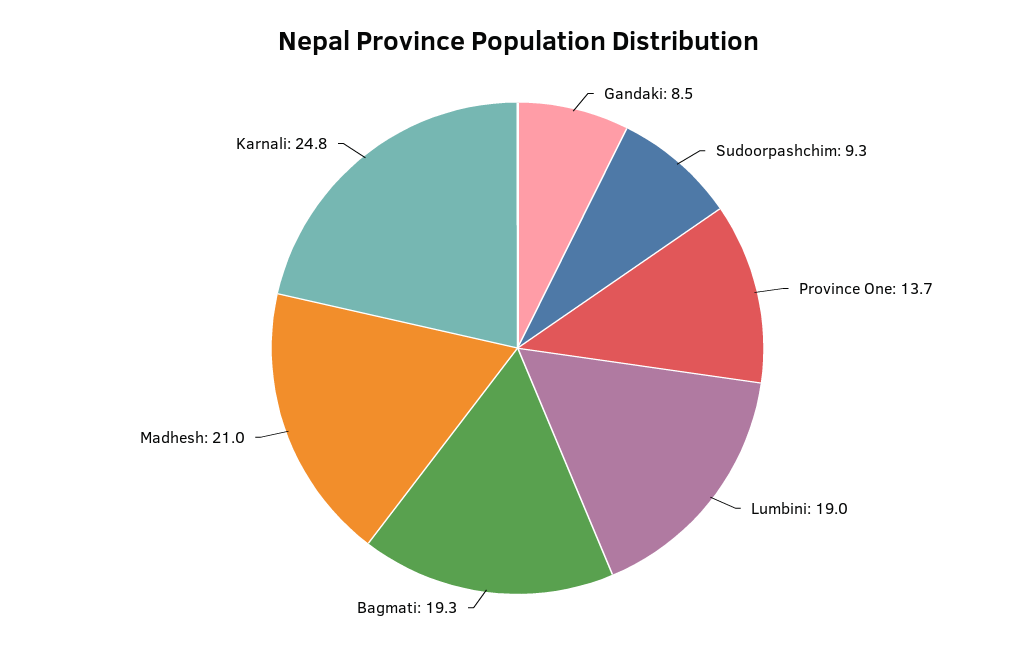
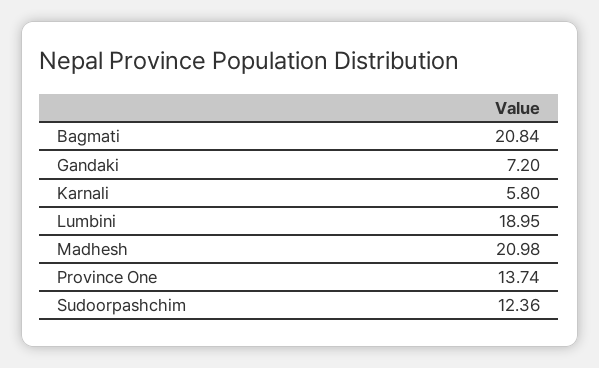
  {
-   "Gandaki": 8.5,
+   "Gandaki": 7.2,
-   "Sudoorpashchim": 9.3,
+   "Sudoorpashchim": 12.36,
    "Province One": 13.74,
    "Lumbini": 18.95,
-   "Bagmati": 19.3,
+   "Bagmati": 20.84,
    "Madhesh": 20.98,
-   "Karnali": 24.8
+   "Karnali": 5.8
  }

